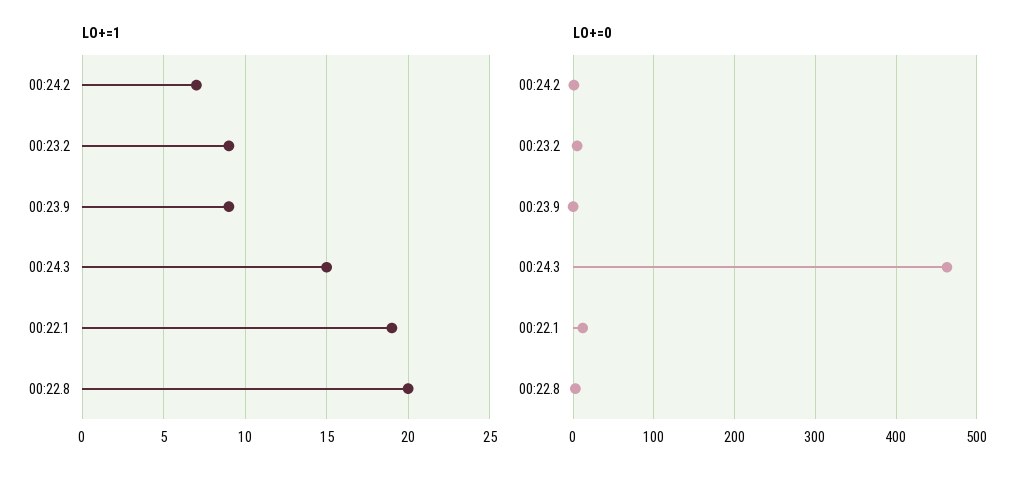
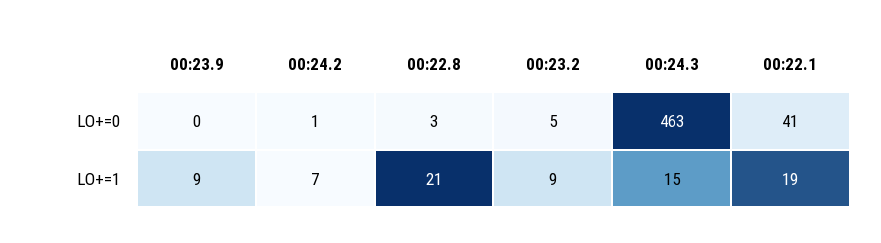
  {
    "LO+=1": {
      "00:24.2": 7,
      "00:23.2": 9,
      "00:23.9": 9,
      "00:24.3": 15,
      "00:22.1": 19,
-     "00:22.8": 20
+     "00:22.8": 21
    },
    "LO+=0": {
      "00:24.2": 1,
      "00:23.2": 5,
      "00:23.9": 0,
      "00:24.3": 463,
-     "00:22.1": 10,
+     "00:22.1": 41,
      "00:22.8": 3
    }
  }

